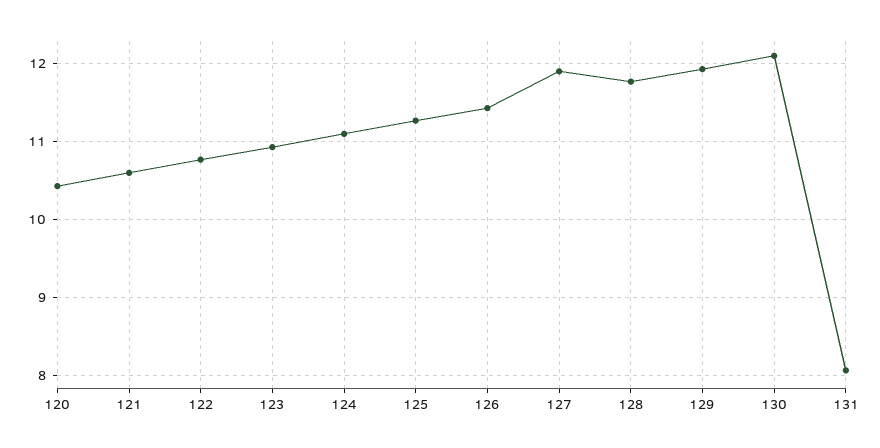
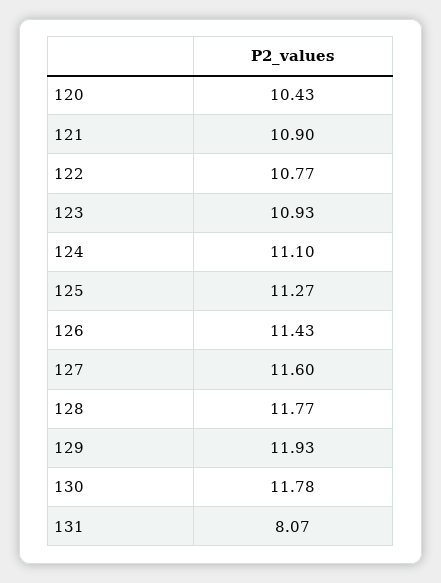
  {
    "120": 10.43,
-   "121": 10.6,
+   "121": 10.9,
    "122": 10.77,
    "123": 10.93,
    "124": 11.1,
    "125": 11.27,
    "126": 11.43,
-   "127": 11.9,
+   "127": 11.6,
    "128": 11.77,
    "129": 11.93,
-   "130": 12.1,
+   "130": 11.78,
    "131": 8.07
  }

